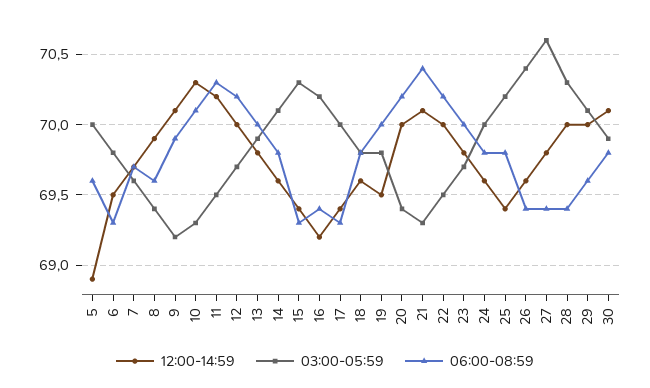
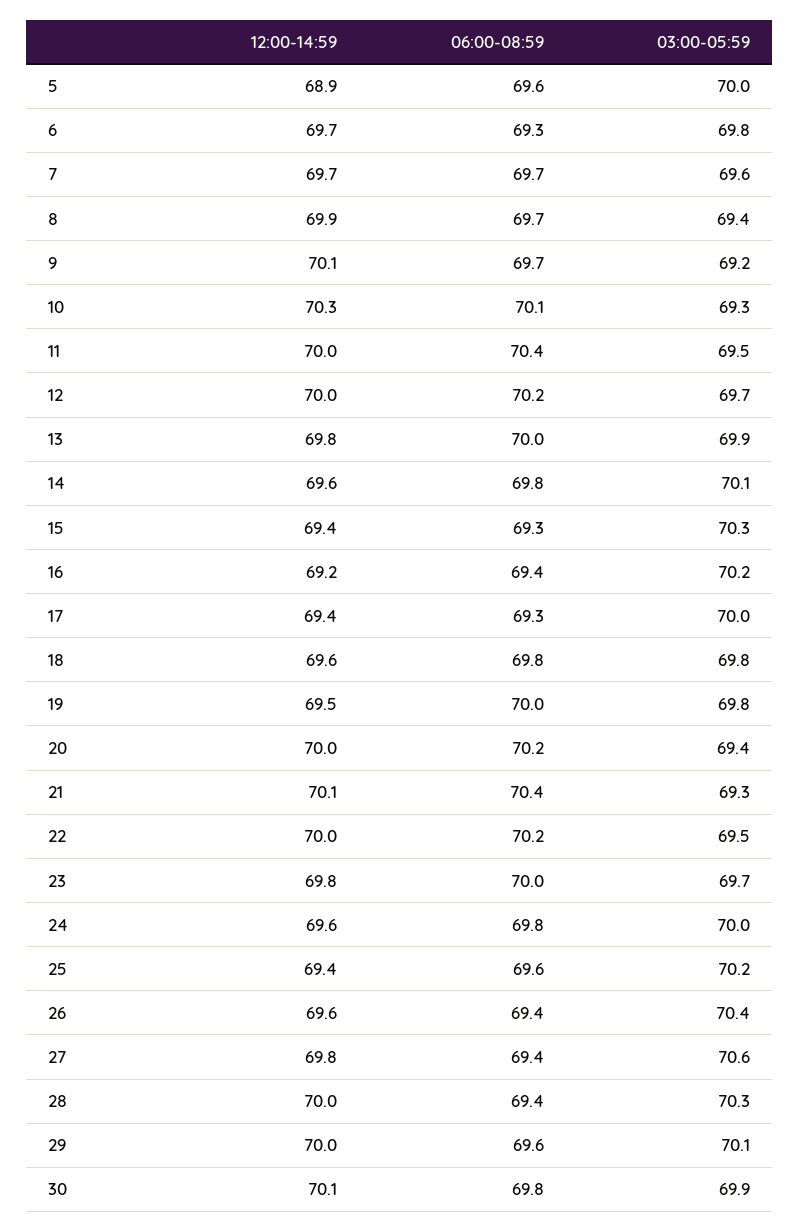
  {
    "12:00-14:59": {
      "5": 68.9,
-     "6": 69.5,
+     "6": 69.7,
      "7": 69.7,
      "8": 69.9,
      "9": 70.1,
      "10": 70.3,
-     "11": 70.2,
+     "11": 70,
      "12": 70,
      "13": 69.8,
      "14": 69.6,
      "15": 69.4,
      "16": 69.2,
      "17": 69.4,
      "18": 69.6,
      "19": 69.5,
      "20": 70,
      "21": 70.1,
      "22": 70,
      "23": 69.8,
      "24": 69.6,
      "25": 69.4,
      "26": 69.6,
      "27": 69.8,
      "28": 70,
      "29": 70,
      "30": 70.1
    },
    "03:00-05:59": {
      "5": 70,
      "6": 69.8,
      "7": 69.6,
      "8": 69.4,
      "9": 69.2,
      "10": 69.3,
      "11": 69.5,
      "12": 69.7,
      "13": 69.9,
      "14": 70.1,
      "15": 70.3,
      "16": 70.2,
      "17": 70,
      "18": 69.8,
      "19": 69.8,
      "20": 69.4,
      "21": 69.3,
      "22": 69.5,
      "23": 69.7,
      "24": 70,
      "25": 70.2,
      "26": 70.4,
      "27": 70.6,
      "28": 70.3,
      "29": 70.1,
      "30": 69.9
    },
    "06:00-08:59": {
      "5": 69.6,
      "6": 69.3,
      "7": 69.7,
-     "8": 69.6,
+     "8": 69.7,
-     "9": 69.9,
+     "9": 69.7,
      "10": 70.1,
-     "11": 70.3,
+     "11": 70.4,
      "12": 70.2,
      "13": 70,
      "14": 69.8,
      "15": 69.3,
      "16": 69.4,
      "17": 69.3,
      "18": 69.8,
      "19": 70,
      "20": 70.2,
      "21": 70.4,
      "22": 70.2,
      "23": 70,
      "24": 69.8,
-     "25": 69.8,
+     "25": 69.6,
      "26": 69.4,
      "27": 69.4,
      "28": 69.4,
      "29": 69.6,
      "30": 69.8
    }
  }

